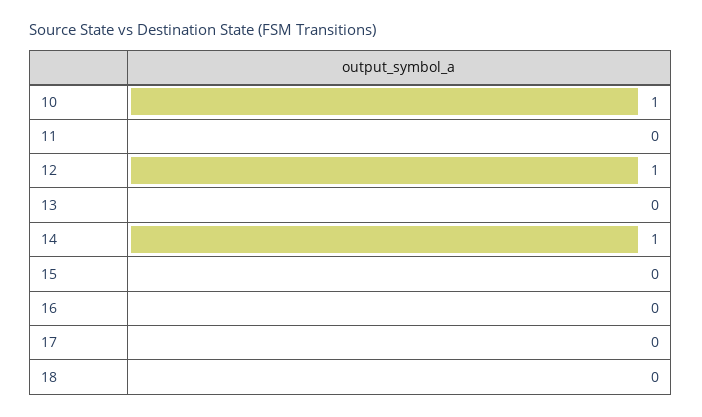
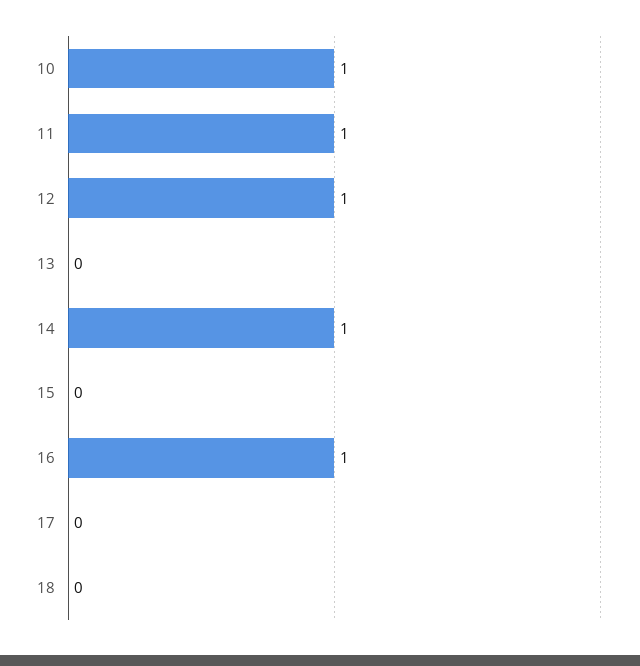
  {
    "10": 1,
-   "11": 0,
+   "11": 1,
    "12": 1,
    "13": 0,
    "14": 1,
    "15": 0,
-   "16": 0,
+   "16": 1,
    "17": 0,
    "18": 0
  }

